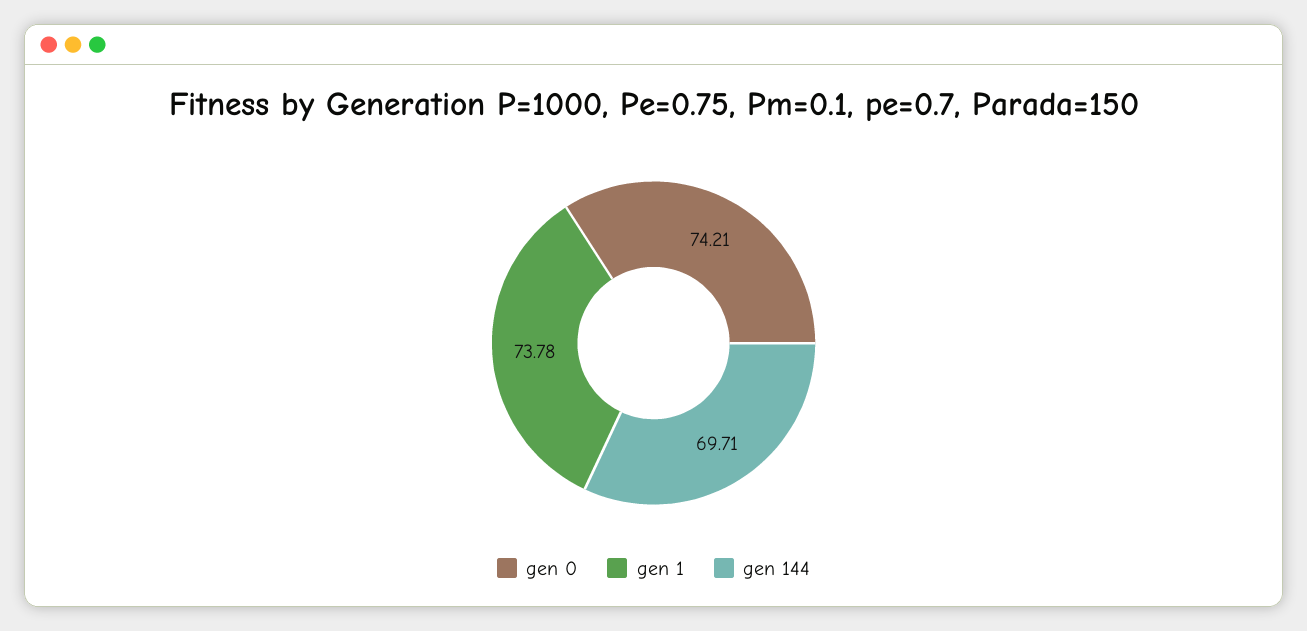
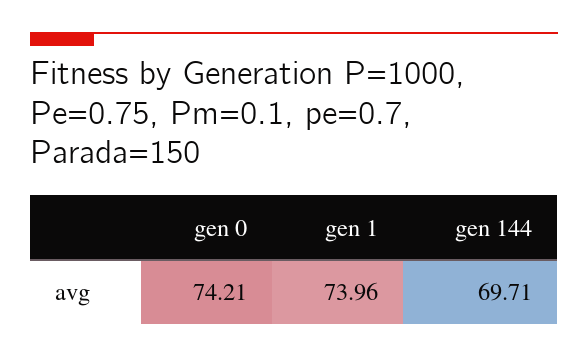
  {
    "gen 0": 74.21,
-   "gen 1": 73.78,
+   "gen 1": 73.96,
    "gen 144": 69.71
  }

